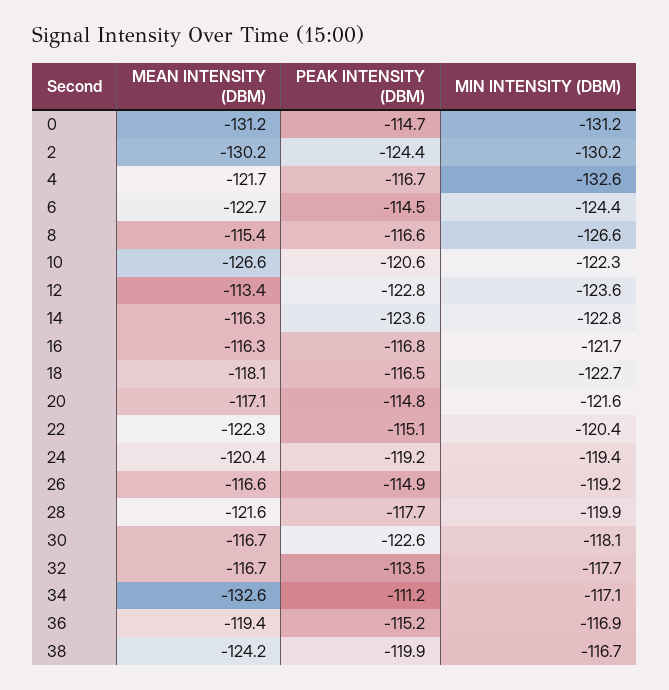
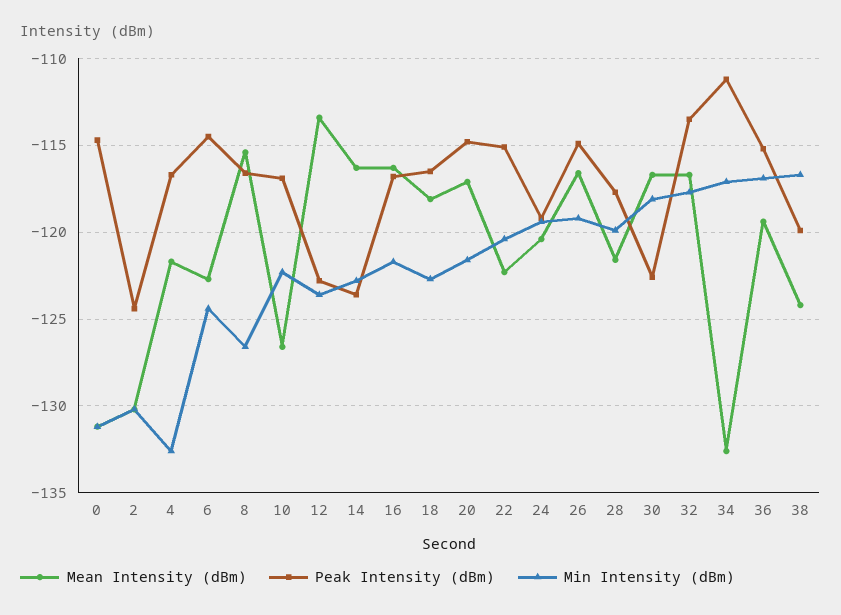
  {
    "MEAN INTENSITY (DBM)": {
      "0": -131.2,
      "2": -130.2,
      "4": -121.7,
      "6": -122.7,
      "8": -115.4,
      "10": -126.6,
      "12": -113.4,
      "14": -116.3,
      "16": -116.3,
      "18": -118.1,
      "20": -117.1,
      "22": -122.3,
      "24": -120.4,
      "26": -116.6,
      "28": -121.6,
      "30": -116.7,
      "32": -116.7,
      "34": -132.6,
      "36": -119.4,
      "38": -124.2
    },
    "PEAK INTENSITY (DBM)": {
      "0": -114.7,
      "2": -124.4,
      "4": -116.7,
      "6": -114.5,
      "8": -116.6,
-     "10": -120.6,
+     "10": -117,
      "12": -122.8,
      "14": -123.6,
      "16": -116.8,
      "18": -116.5,
      "20": -114.8,
      "22": -115.1,
      "24": -119.2,
      "26": -114.9,
      "28": -117.7,
      "30": -122.6,
      "32": -113.5,
      "34": -111.2,
      "36": -115.2,
      "38": -119.9
    },
    "MIN INTENSITY (DBM)": {
      "0": -131.2,
      "2": -130.2,
      "4": -132.6,
      "6": -124.4,
      "8": -126.6,
      "10": -122.3,
      "12": -123.6,
      "14": -122.8,
      "16": -121.7,
      "18": -122.7,
      "20": -121.6,
      "22": -120.4,
      "24": -119.4,
      "26": -119.2,
      "28": -119.9,
      "30": -118.1,
      "32": -117.7,
      "34": -117.1,
      "36": -116.9,
      "38": -116.7
    }
  }

